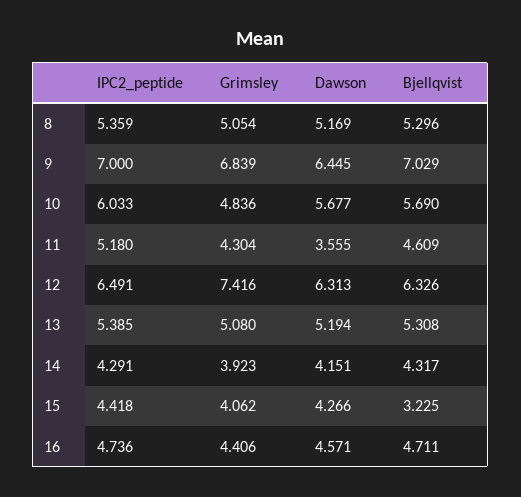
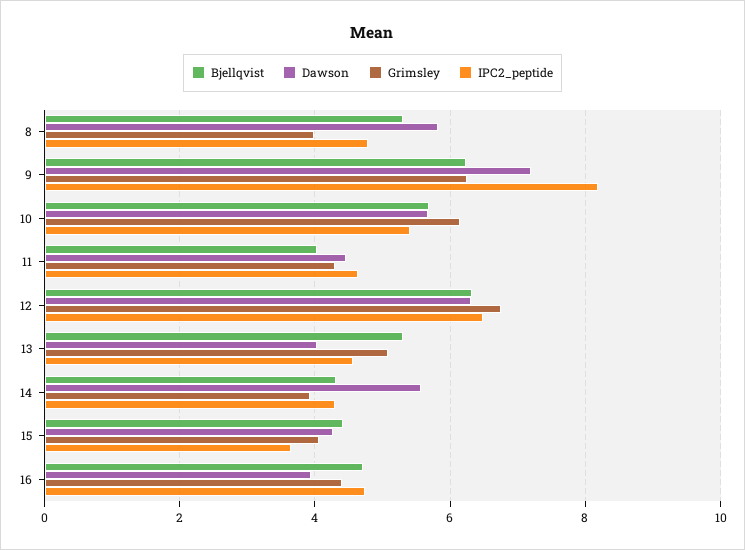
  {
    "IPC2_peptide": {
-     "8": 5.359,
+     "8": 4.8,
-     "9": 7,
+     "9": 8.2,
-     "10": 6.033,
+     "10": 5.4,
-     "11": 5.18,
+     "11": 4.6,
      "12": 6.491,
-     "13": 5.385,
+     "13": 4.6,
      "14": 4.291,
-     "15": 4.418,
+     "15": 3.6,
      "16": 4.736
    },
    "Grimsley": {
-     "8": 5.054,
+     "8": 4,
-     "9": 6.839,
+     "9": 6.2,
-     "10": 4.836,
+     "10": 6.2,
      "11": 4.304,
-     "12": 7.416,
+     "12": 6.8,
      "13": 5.08,
      "14": 3.923,
      "15": 4.062,
      "16": 4.406
    },
    "Dawson": {
-     "8": 5.169,
+     "8": 5.8,
-     "9": 6.445,
+     "9": 7.2,
      "10": 5.677,
-     "11": 3.555,
+     "11": 4.4,
      "12": 6.313,
-     "13": 5.194,
+     "13": 4,
-     "14": 4.151,
+     "14": 5.6,
      "15": 4.266,
-     "16": 4.571
+     "16": 4
    },
    "Bjellqvist": {
      "8": 5.296,
-     "9": 7.029,
+     "9": 6.2,
      "10": 5.69,
-     "11": 4.609,
+     "11": 4,
      "12": 6.326,
      "13": 5.308,
      "14": 4.317,
-     "15": 3.225,
+     "15": 4.4,
      "16": 4.711
    }
  }

